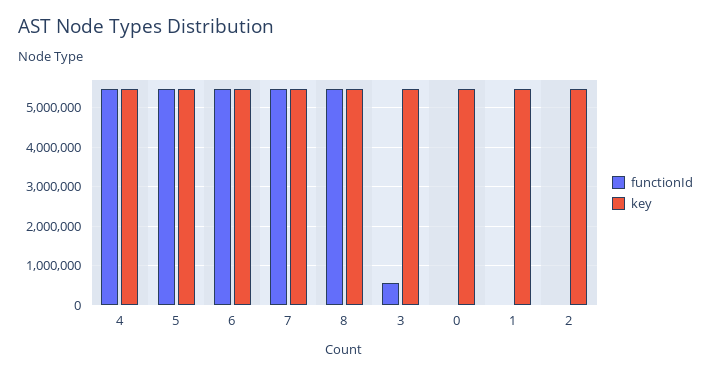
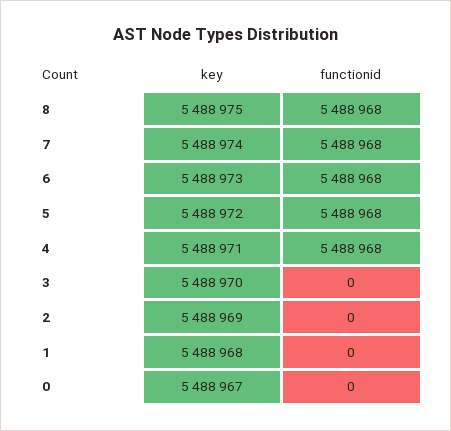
  {
    "functionId": {
      "4": 5488968,
      "5": 5488968,
      "6": 5488968,
      "7": 5488968,
      "8": 5488968,
-     "3": 600000,
+     "3": 0,
      "0": 0,
      "1": 0,
      "2": 0
    },
    "key": {
      "4": 5488971,
      "5": 5488972,
      "6": 5488973,
      "7": 5488974,
      "8": 5488975,
      "3": 5488970,
      "0": 5488967,
      "1": 5488968,
      "2": 5488969
    }
  }

